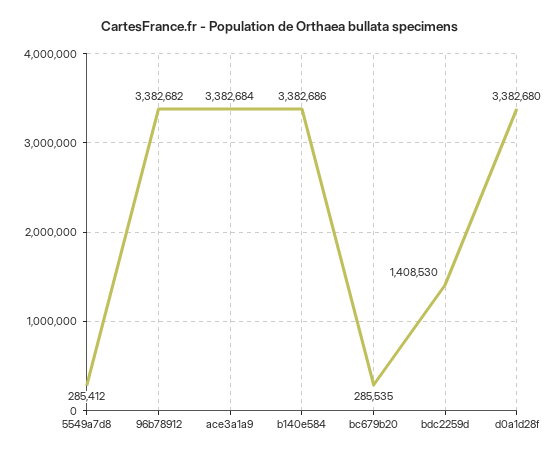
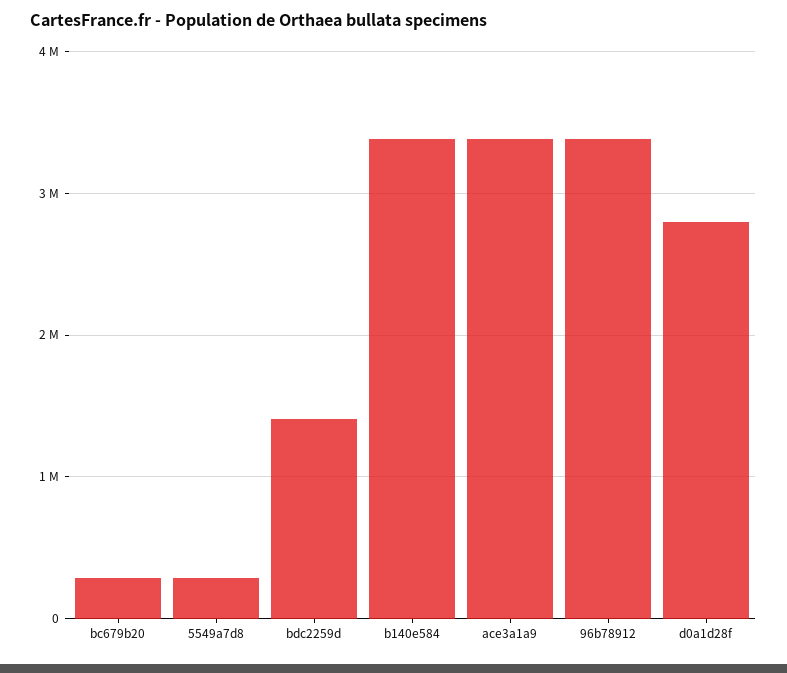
  {
    "5549a7d8": 285412,
    "96b78912": 3382682,
    "ace3a1a9": 3382684,
    "b140e584": 3382686,
    "bc679b20": 285535,
    "bdc2259d": 1408530,
-   "d0a1d28f": 3382680
+   "d0a1d28f": 2800000
  }

